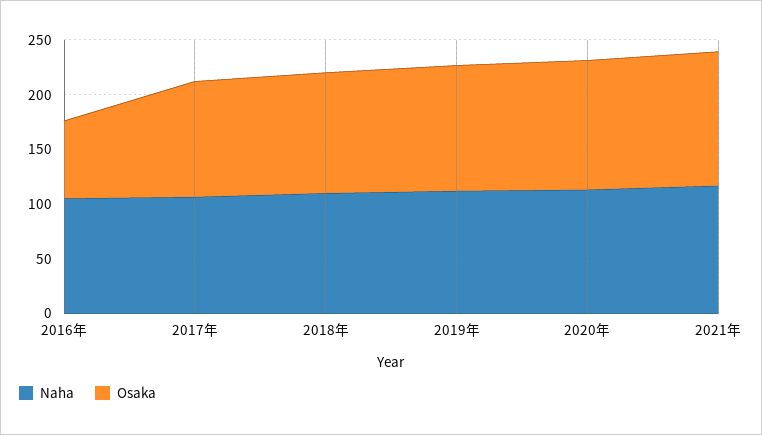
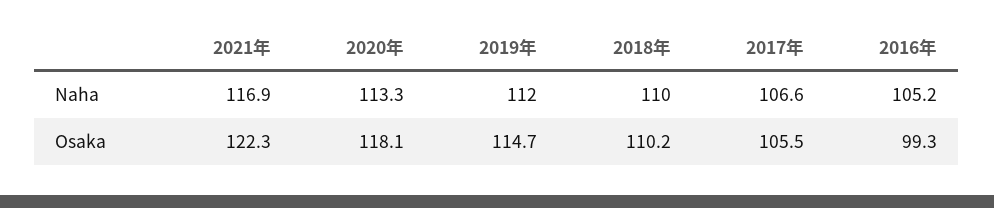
  {
    "Naha": {
      "2016年": 105.2,
      "2017年": 106.6,
      "2018年": 110,
      "2019年": 112,
      "2020年": 113.3,
      "2021年": 116.9
    },
    "Osaka": {
-     "2016年": 70,
+     "2016年": 99.3,
      "2017年": 105.5,
      "2018年": 110.2,
      "2019年": 114.7,
      "2020年": 118.1,
      "2021年": 122.3
    }
  }

